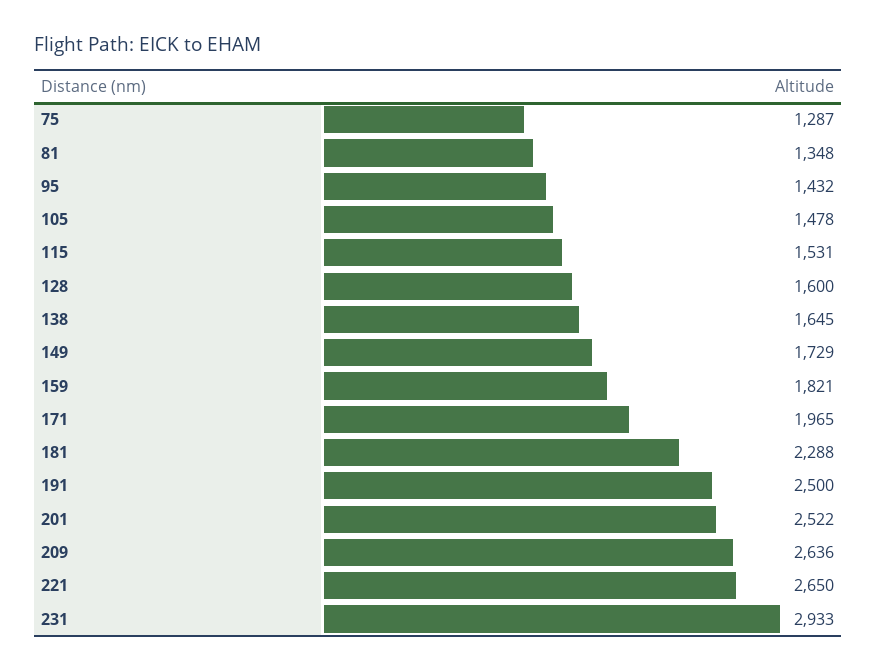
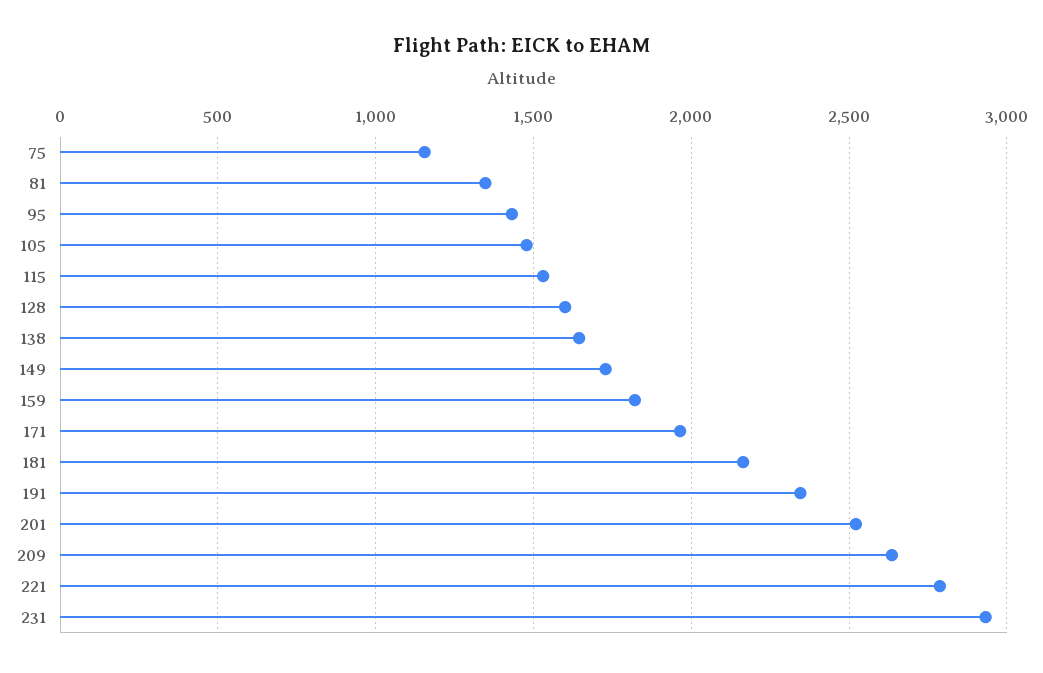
  {
-   "75": 1287,
+   "75": 1150,
    "81": 1348,
    "95": 1432,
    "105": 1478,
    "115": 1531,
    "128": 1600,
    "138": 1645,
    "149": 1729,
    "159": 1821,
    "171": 1965,
-   "181": 2288,
+   "181": 2150,
-   "191": 2500,
+   "191": 2350,
    "201": 2522,
    "209": 2636,
-   "221": 2650,
+   "221": 2800,
    "231": 2933
  }

